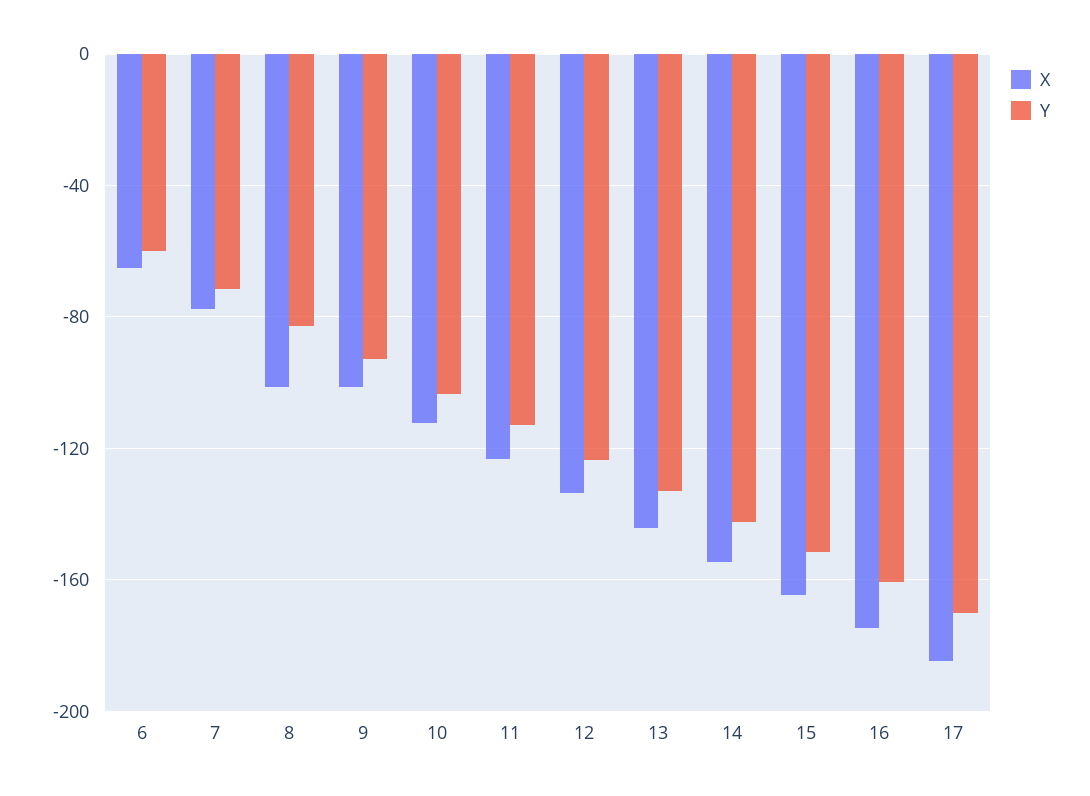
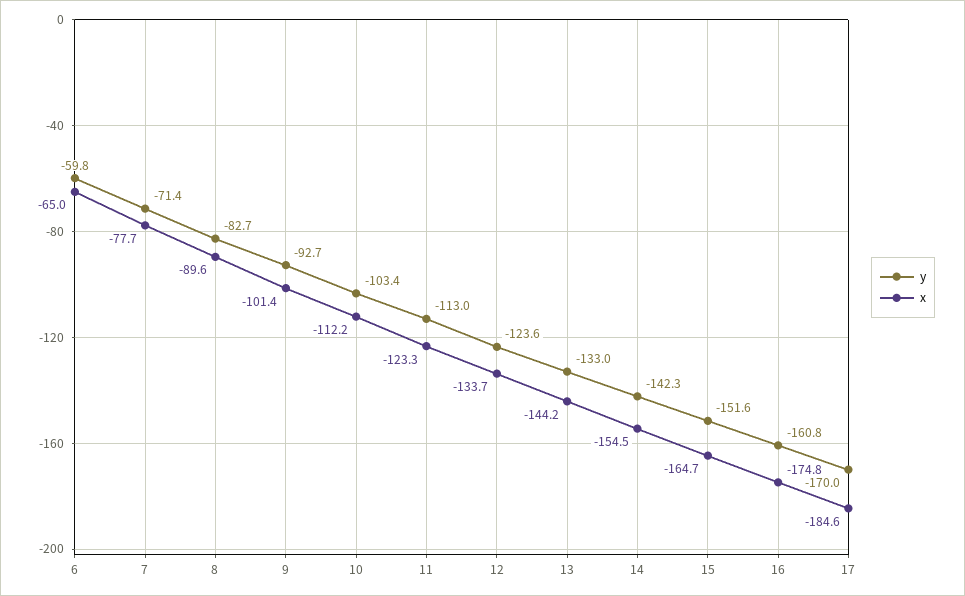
  {
    "X": {
      "6": -65,
      "7": -77.7,
-     "8": -100,
+     "8": -89.6,
      "9": -101.4,
      "10": -112.2,
      "11": -123.3,
      "12": -133.7,
      "13": -144.2,
      "14": -154.5,
      "15": -164.7,
      "16": -174.8,
      "17": -184.6
    },
    "Y": {
      "6": -59.8,
      "7": -71.4,
      "8": -82.7,
      "9": -92.7,
      "10": -103.4,
      "11": -113,
      "12": -123.6,
      "13": -133,
      "14": -142.3,
      "15": -151.6,
      "16": -160.8,
      "17": -170
    }
  }

